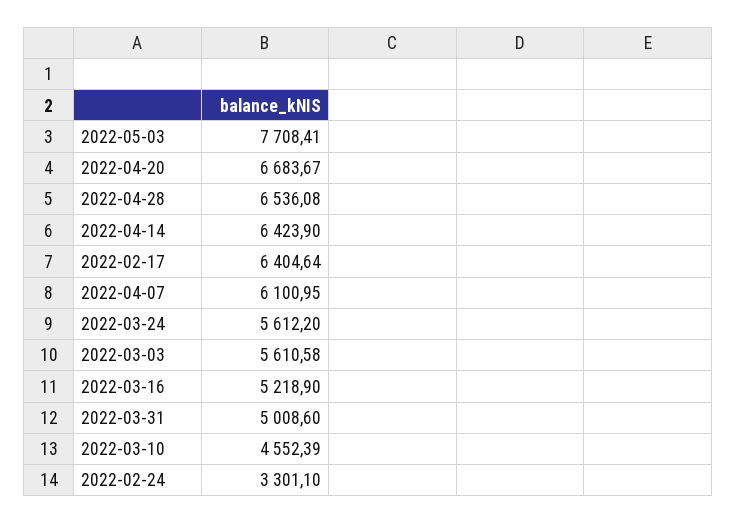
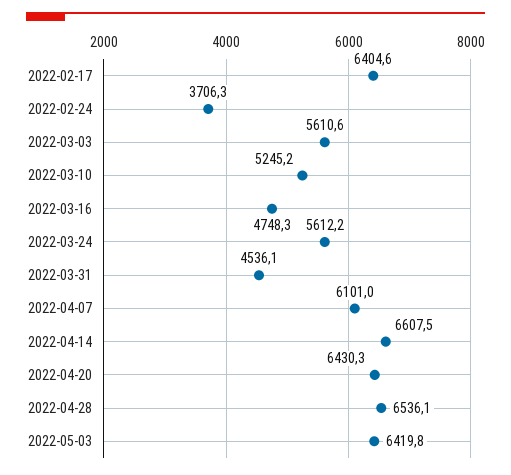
  {
-   "2022-05-03": 7708.41,
+   "2022-05-03": 6419.8,
-   "2022-04-20": 6683.67,
+   "2022-04-20": 6430.3,
    "2022-04-28": 6536.08,
-   "2022-04-14": 6423.9,
+   "2022-04-14": 6607.5,
    "2022-02-17": 6404.64,
    "2022-04-07": 6100.95,
    "2022-03-24": 5612.2,
    "2022-03-03": 5610.58,
-   "2022-03-16": 5218.9,
+   "2022-03-16": 4748.3,
-   "2022-03-31": 5008.6,
+   "2022-03-31": 4536.1,
-   "2022-03-10": 4552.39,
+   "2022-03-10": 5245.2,
-   "2022-02-24": 3301.1
+   "2022-02-24": 3706.3
  }

